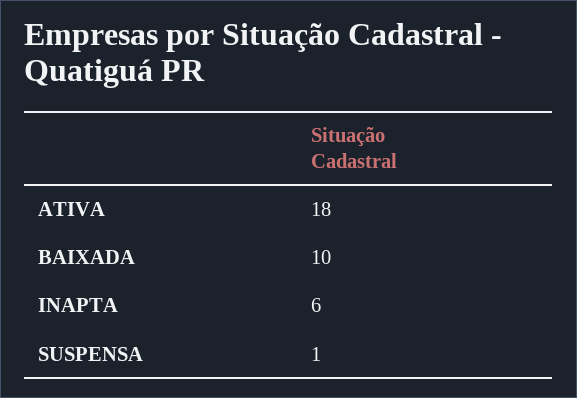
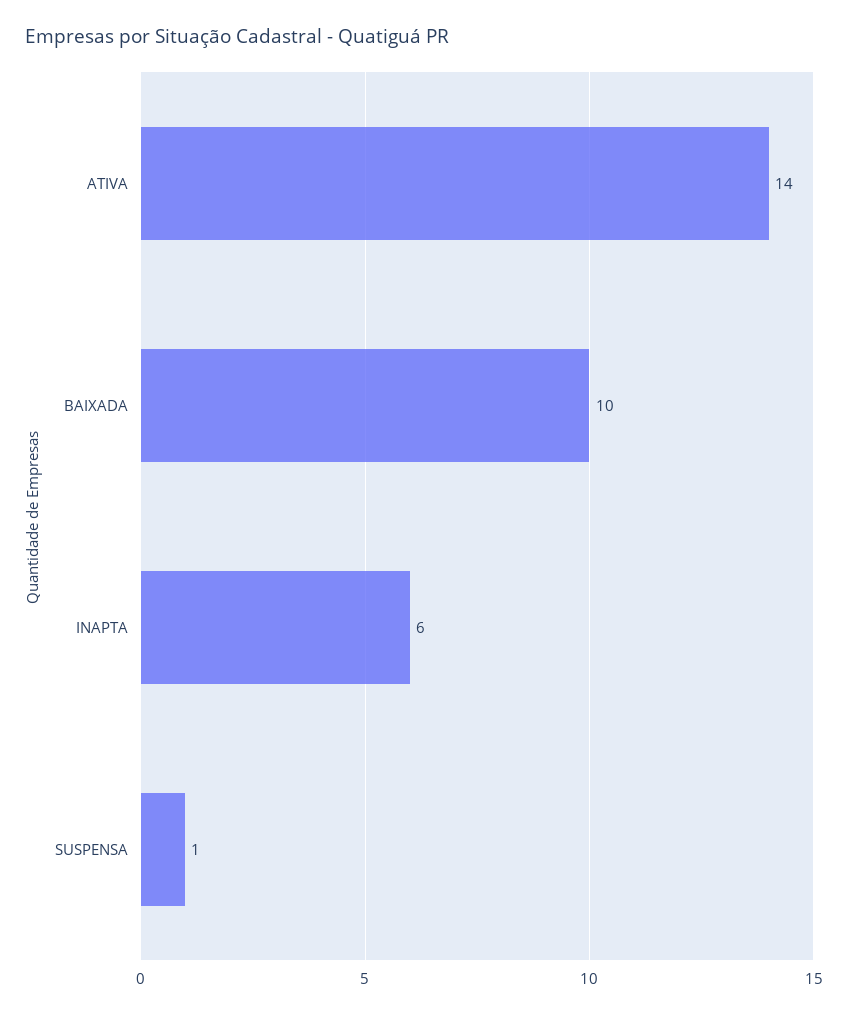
  {
-   "ATIVA": 18,
+   "ATIVA": 14,
    "BAIXADA": 10,
    "INAPTA": 6,
    "SUSPENSA": 1
  }

